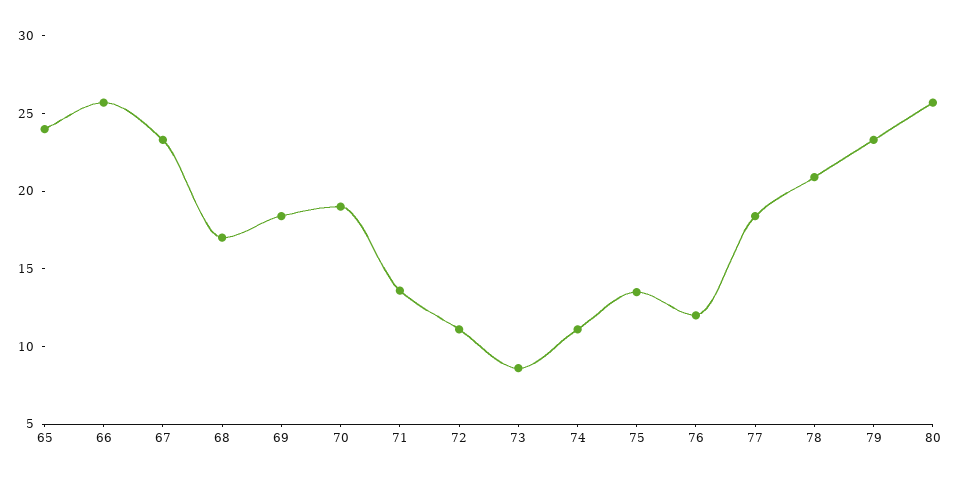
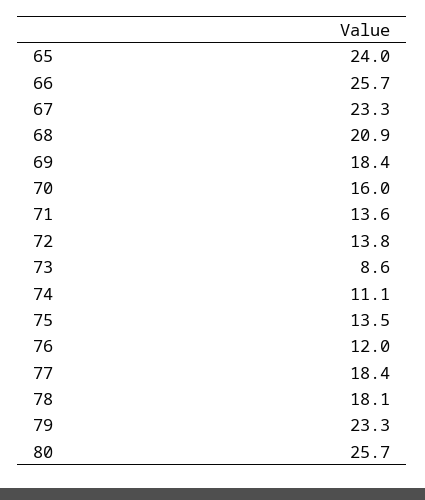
  {
    "65": 24,
    "66": 25.7,
    "67": 23.3,
-   "68": 17,
+   "68": 20.9,
    "69": 18.4,
-   "70": 19,
+   "70": 16,
    "71": 13.6,
-   "72": 11,
+   "72": 13.8,
    "73": 8.6,
    "74": 11.1,
    "75": 13.5,
    "76": 12,
    "77": 18.4,
-   "78": 21,
+   "78": 18.1,
    "79": 23.3,
    "80": 25.7
  }

